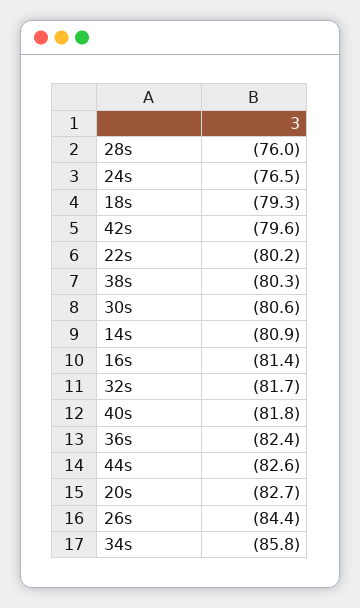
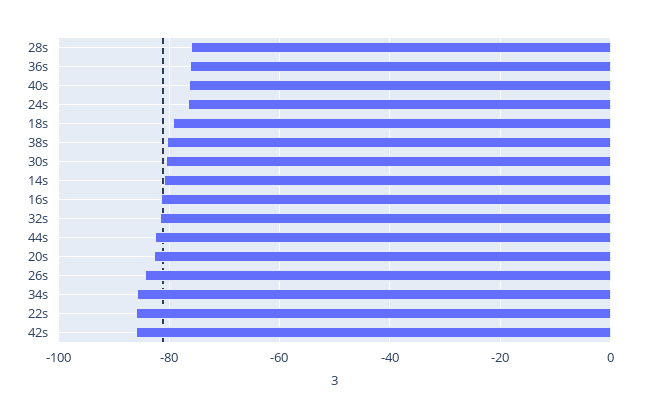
  {
    "28s": -76,
    "24s": -76.5,
    "18s": -79.3,
-   "42s": -79.6,
+   "42s": -86,
-   "22s": -80.2,
+   "22s": -86,
    "38s": -80.3,
    "30s": -80.6,
    "14s": -80.9,
    "16s": -81.4,
    "32s": -81.7,
-   "40s": -81.8,
+   "40s": -76,
-   "36s": -82.4,
+   "36s": -76,
    "44s": -82.6,
    "20s": -82.7,
    "26s": -84.4,
    "34s": -85.8
  }

